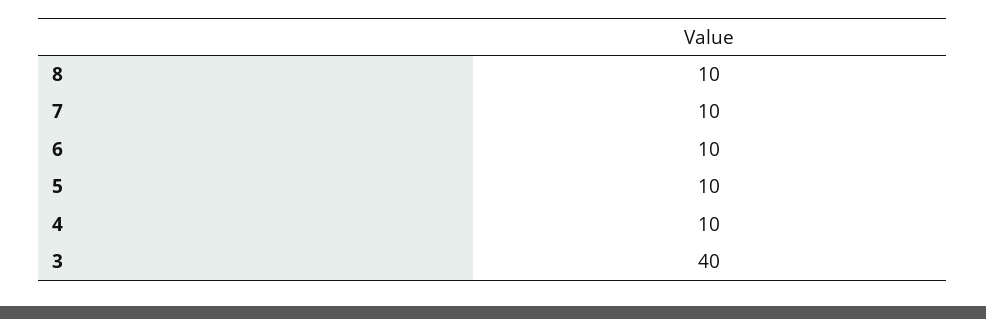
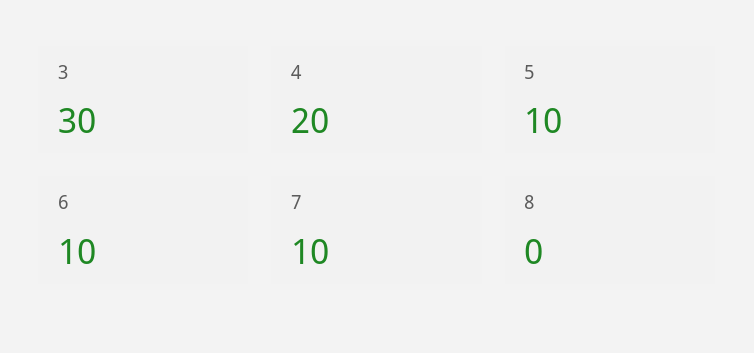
  {
-   "8": 10,
+   "8": 0,
    "7": 10,
    "6": 10,
    "5": 10,
-   "4": 10,
+   "4": 20,
-   "3": 40
+   "3": 30
  }

